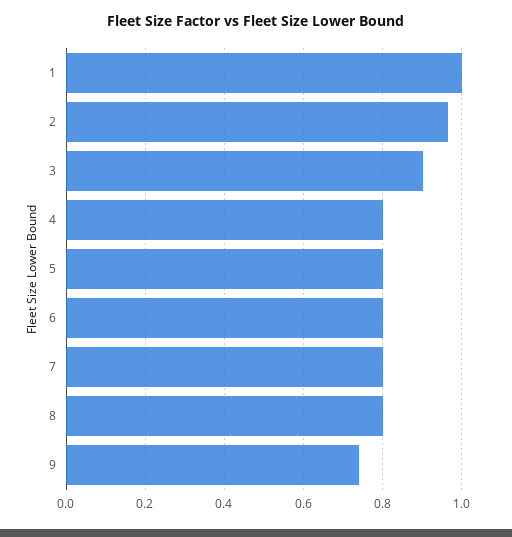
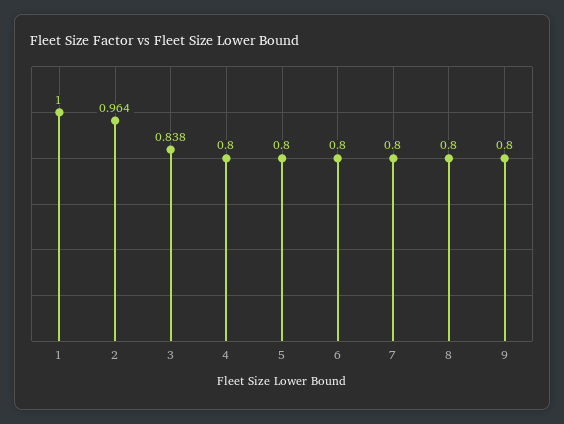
  {
    "1": 1,
    "2": 0.964,
-   "3": 0.9,
+   "3": 0.838,
    "4": 0.8,
    "5": 0.8,
    "6": 0.8,
    "7": 0.8,
    "8": 0.8,
-   "9": 0.74
+   "9": 0.8
  }

